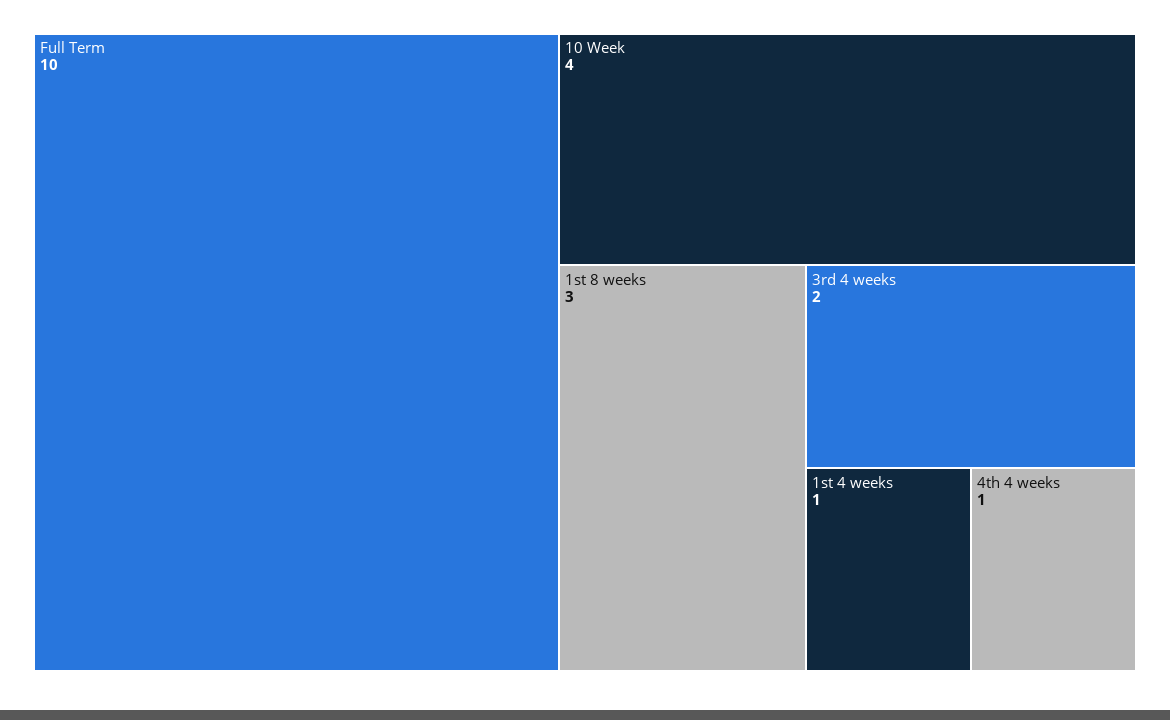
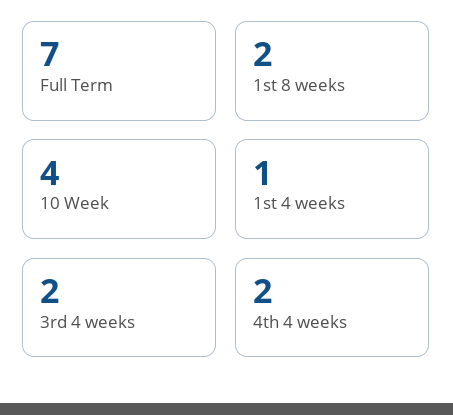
  {
-   "Full Term": 10,
+   "Full Term": 7,
    "10 Week": 4,
-   "1st 8 weeks": 3,
+   "1st 8 weeks": 2,
    "3rd 4 weeks": 2,
    "1st 4 weeks": 1,
-   "4th 4 weeks": 1
+   "4th 4 weeks": 2
  }

